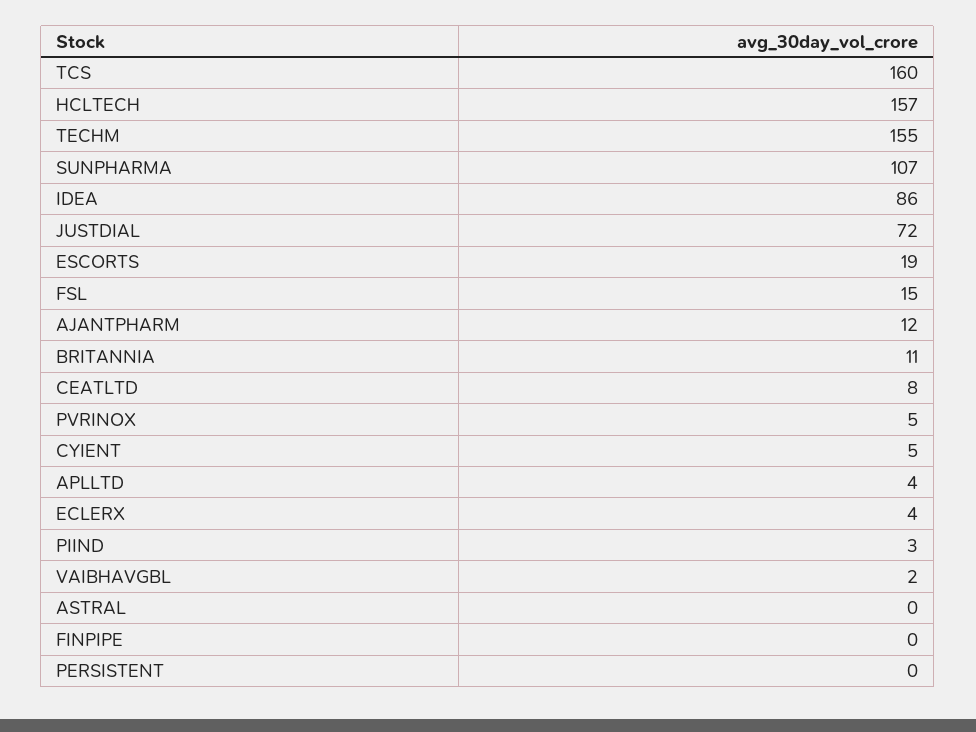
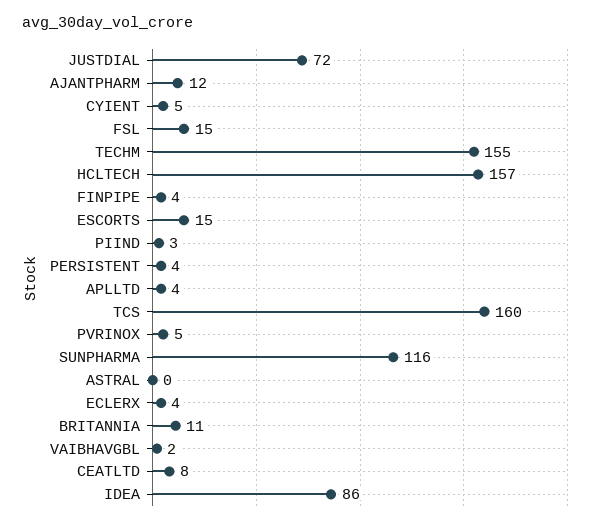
  {
    "TCS": 160,
    "HCLTECH": 157,
    "TECHM": 155,
-   "SUNPHARMA": 107,
+   "SUNPHARMA": 116,
    "IDEA": 86,
    "JUSTDIAL": 72,
-   "ESCORTS": 19,
+   "ESCORTS": 15,
    "FSL": 15,
    "AJANTPHARM": 12,
    "BRITANNIA": 11,
    "CEATLTD": 8,
    "PVRINOX": 5,
    "CYIENT": 5,
    "APLLTD": 4,
    "ECLERX": 4,
    "PIIND": 3,
    "VAIBHAVGBL": 2,
    "ASTRAL": 0,
-   "FINPIPE": 0,
+   "FINPIPE": 4,
-   "PERSISTENT": 0
+   "PERSISTENT": 4
  }

